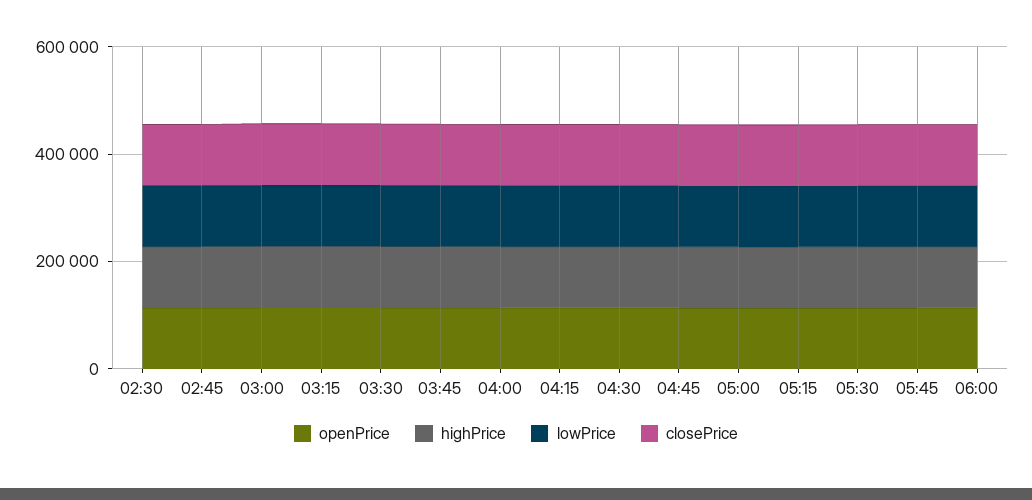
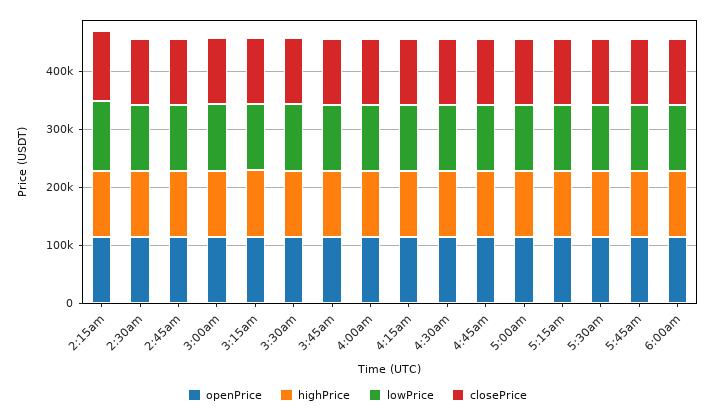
  {
    "openPrice": {
      "02:30": 120000,
      "02:45": 120000,
      "03:00": 120000,
      "03:15": 120000,
      "03:30": 120000,
      "03:45": 120000,
      "04:00": 120000,
      "04:15": 120000,
      "04:30": 120000,
      "04:45": 120000,
      "05:00": 120000,
      "05:15": 120000,
      "05:30": 120000,
      "05:45": 120000,
-     "06:00": 120000
+     "06:00": 120000,
+     "2:15am": 120000
    },
    "highPrice": {
      "02:30": 120000,
      "02:45": 120000,
      "03:00": 120000,
      "03:15": 120000,
      "03:30": 120000,
      "03:45": 120000,
      "04:00": 120000,
      "04:15": 120000,
      "04:30": 120000,
      "04:45": 120000,
      "05:00": 120000,
      "05:15": 120000,
      "05:30": 120000,
      "05:45": 120000,
-     "06:00": 120000
+     "06:00": 120000,
+     "2:15am": 120000
    },
    "lowPrice": {
      "02:30": 120000,
      "02:45": 120000,
      "03:00": 120000,
      "03:15": 120000,
      "03:30": 120000,
      "03:45": 120000,
      "04:00": 120000,
      "04:15": 120000,
      "04:30": 120000,
      "04:45": 120000,
      "05:00": 120000,
      "05:15": 120000,
      "05:30": 120000,
      "05:45": 120000,
-     "06:00": 120000
+     "06:00": 120000,
+     "2:15am": 120000
    },
    "closePrice": {
      "02:30": 120000,
      "02:45": 120000,
      "03:00": 120000,
      "03:15": 120000,
      "03:30": 120000,
      "03:45": 120000,
      "04:00": 120000,
      "04:15": 120000,
      "04:30": 120000,
      "04:45": 120000,
      "05:00": 120000,
      "05:15": 120000,
      "05:30": 120000,
      "05:45": 120000,
-     "06:00": 120000
+     "06:00": 120000,
+     "2:15am": 120000
    }
  }

